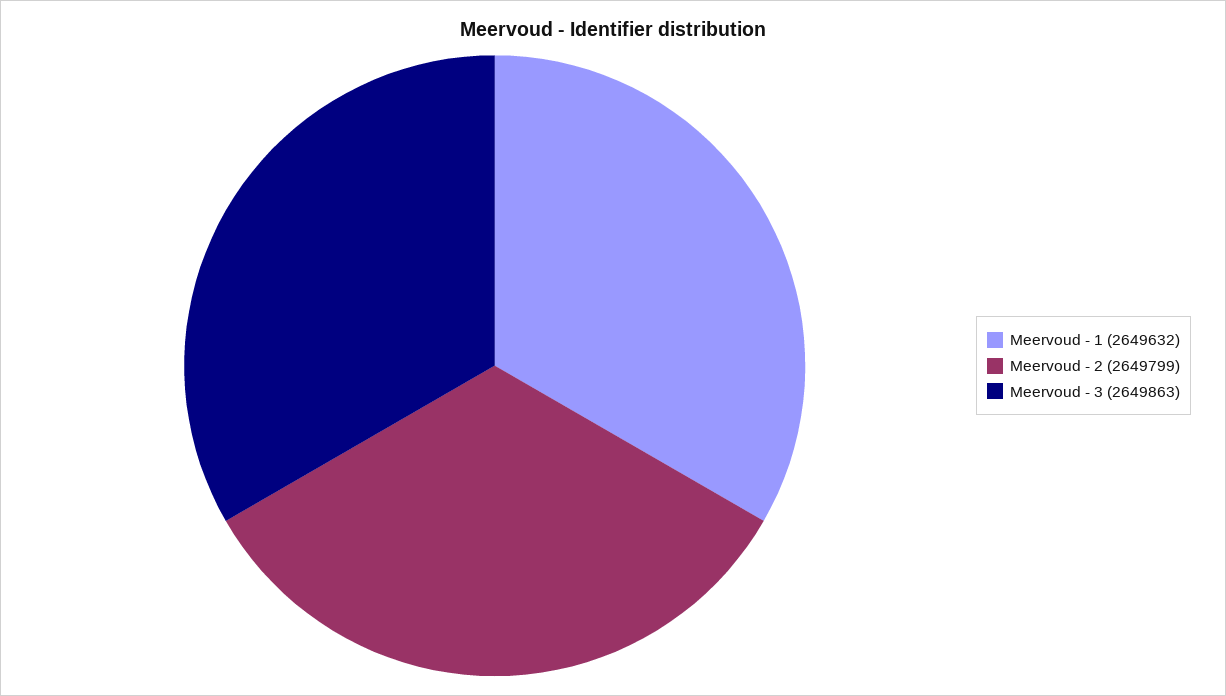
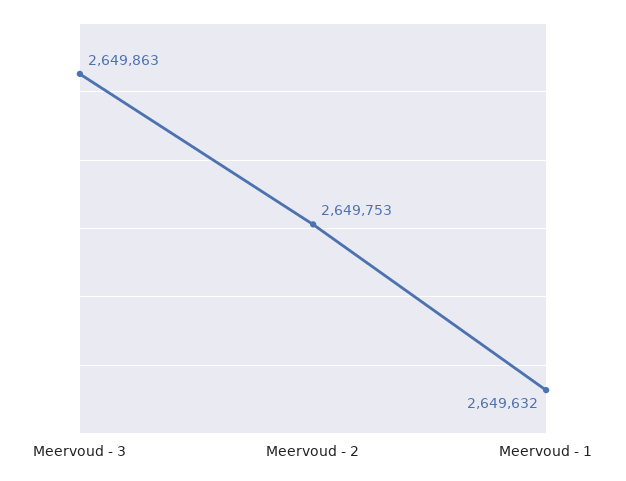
  {
    "Meervoud - 1": 2649632,
-   "Meervoud - 2": 2649799,
+   "Meervoud - 2": 2649753,
    "Meervoud - 3": 2649863
  }

